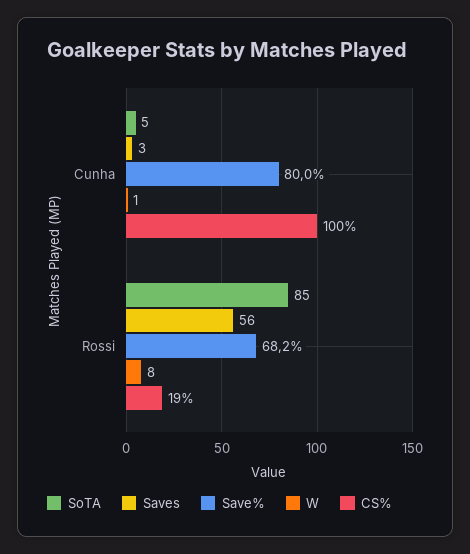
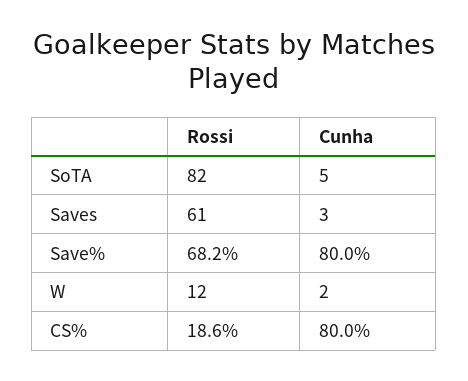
  {
    "SoTA": {
      "Cunha": 5,
-     "Rossi": 85
+     "Rossi": 82
    },
    "Saves": {
      "Cunha": 3,
-     "Rossi": 56
+     "Rossi": 61
    },
    "Save%": {
      "Cunha": 80,
      "Rossi": 68.2
    },
    "W": {
-     "Cunha": 1,
+     "Cunha": 2,
-     "Rossi": 8
+     "Rossi": 12
    },
    "CS%": {
-     "Cunha": 100,
+     "Cunha": 80,
      "Rossi": 18.6
    }
  }

